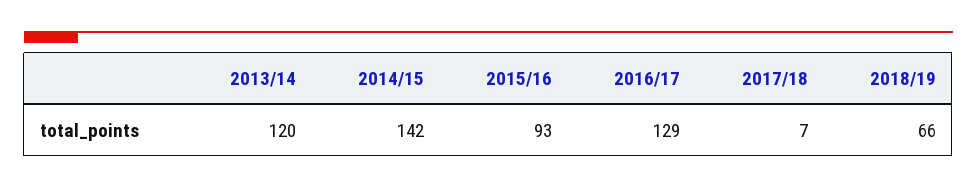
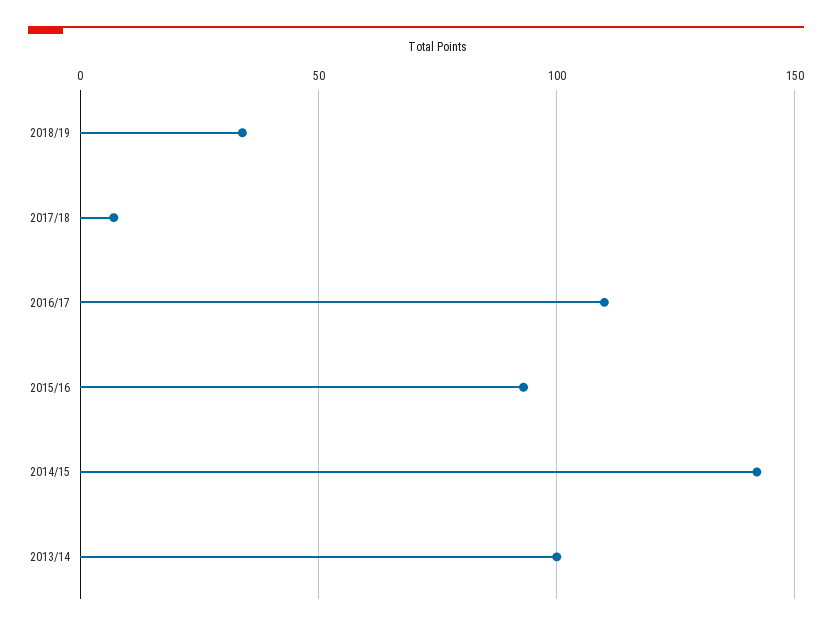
  {
-   "2013/14": 120,
+   "2013/14": 100,
    "2014/15": 142,
    "2015/16": 93,
-   "2016/17": 129,
+   "2016/17": 110,
    "2017/18": 7,
-   "2018/19": 66
+   "2018/19": 35
  }

